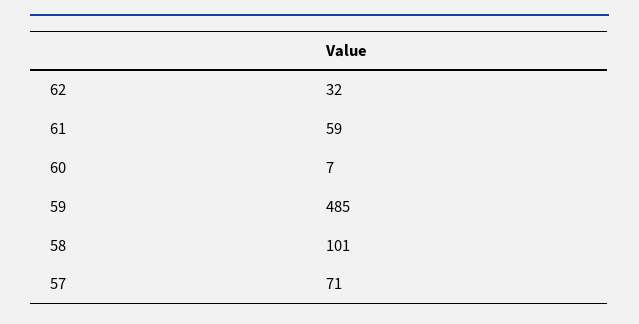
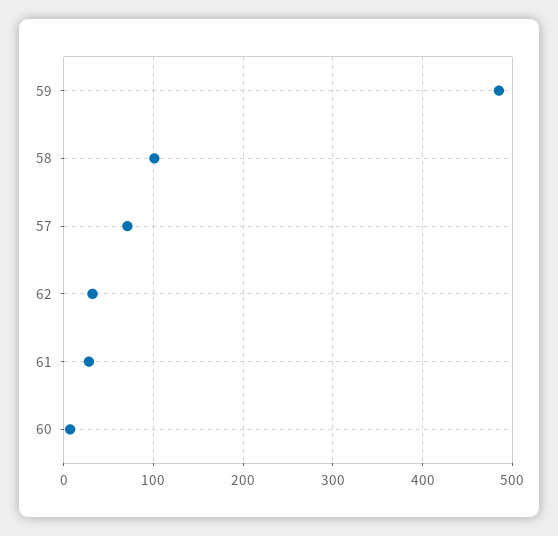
  {
    "62": 32,
-   "61": 59,
+   "61": 30,
    "60": 7,
    "59": 485,
    "58": 101,
    "57": 71
  }

